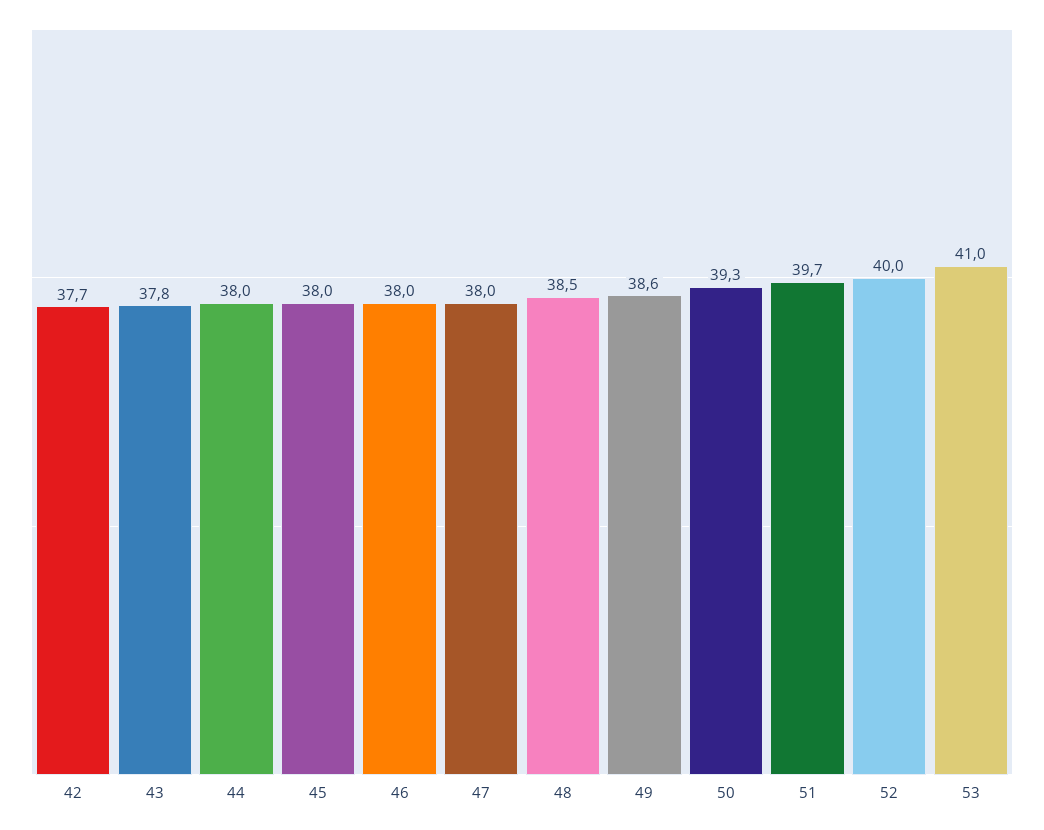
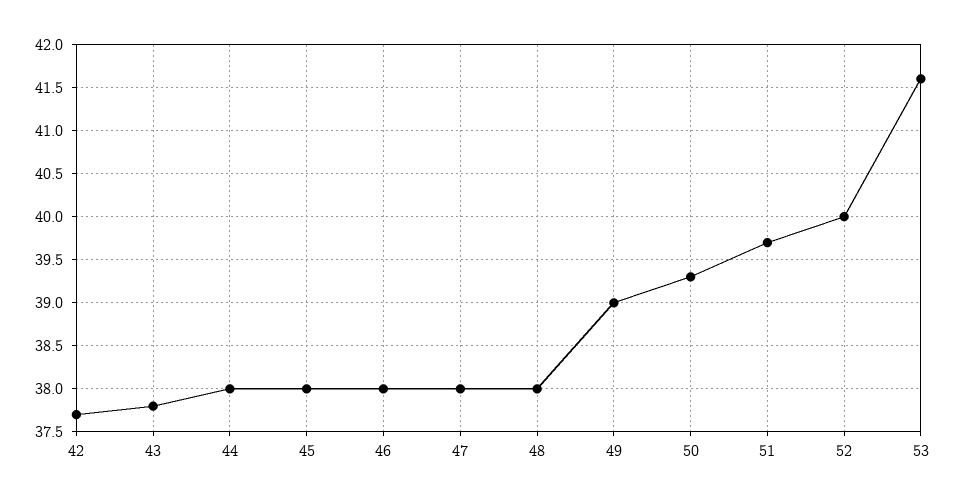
  {
    "42": 37.7,
    "43": 37.8,
    "44": 38,
    "45": 38,
    "46": 38,
    "47": 38,
-   "48": 38.5,
+   "48": 38,
-   "49": 38.6,
+   "49": 39,
    "50": 39.3,
    "51": 39.7,
    "52": 40,
-   "53": 41
+   "53": 41.6
  }

